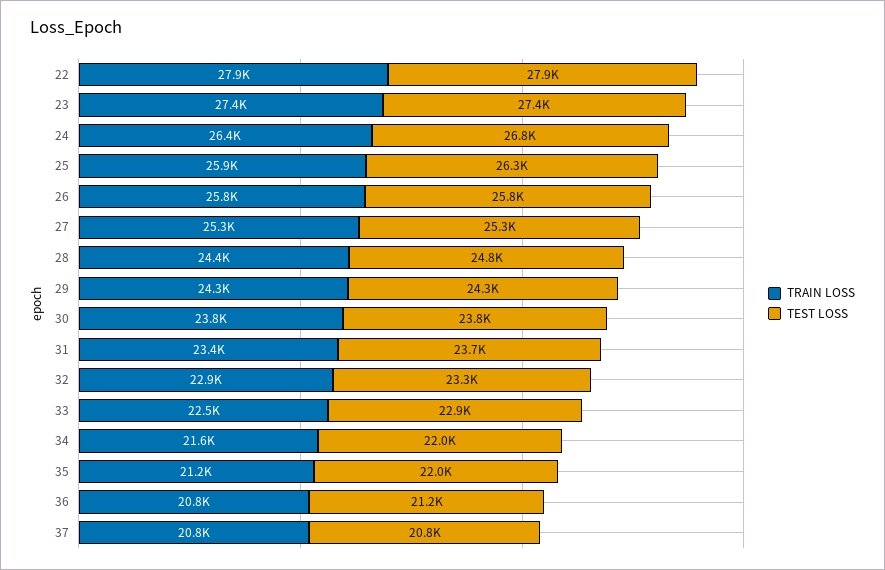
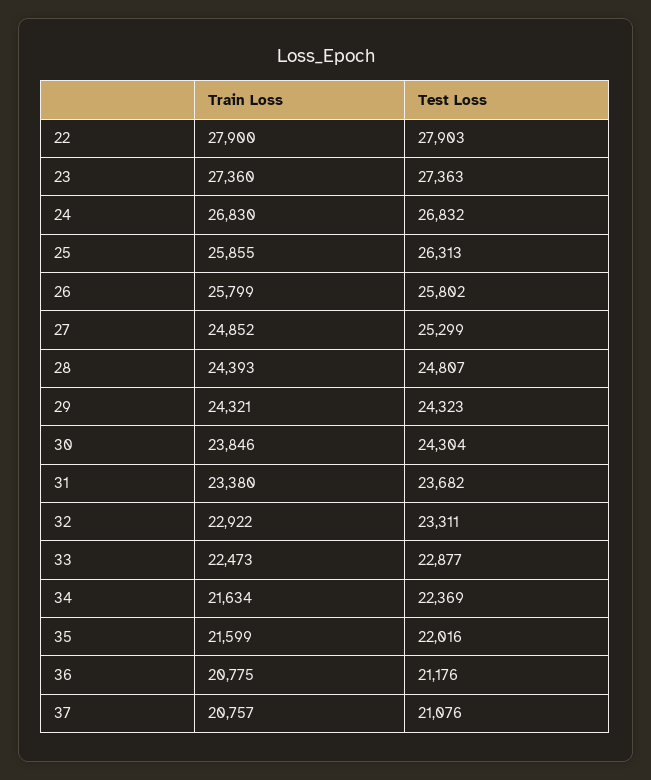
  {
    "TRAIN LOSS": {
      "22": 27900,
      "23": 27360,
-     "24": 26400,
+     "24": 26830,
      "25": 25855,
      "26": 25799,
-     "27": 25300,
+     "27": 24852,
      "28": 24393,
      "29": 24321,
      "30": 23846,
      "31": 23380,
      "32": 22922,
      "33": 22473,
      "34": 21634,
-     "35": 21200,
+     "35": 21599,
      "36": 20775,
      "37": 20757
    },
    "TEST LOSS": {
      "22": 27903,
      "23": 27363,
      "24": 26832,
      "25": 26313,
      "26": 25802,
      "27": 25299,
      "28": 24807,
      "29": 24323,
-     "30": 23800,
+     "30": 24304,
      "31": 23682,
      "32": 23311,
      "33": 22877,
-     "34": 22000,
+     "34": 22369,
      "35": 22016,
      "36": 21176,
-     "37": 20800
+     "37": 21076
    }
  }

